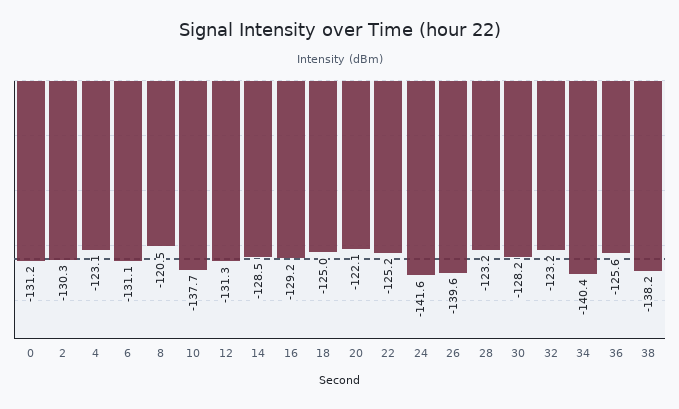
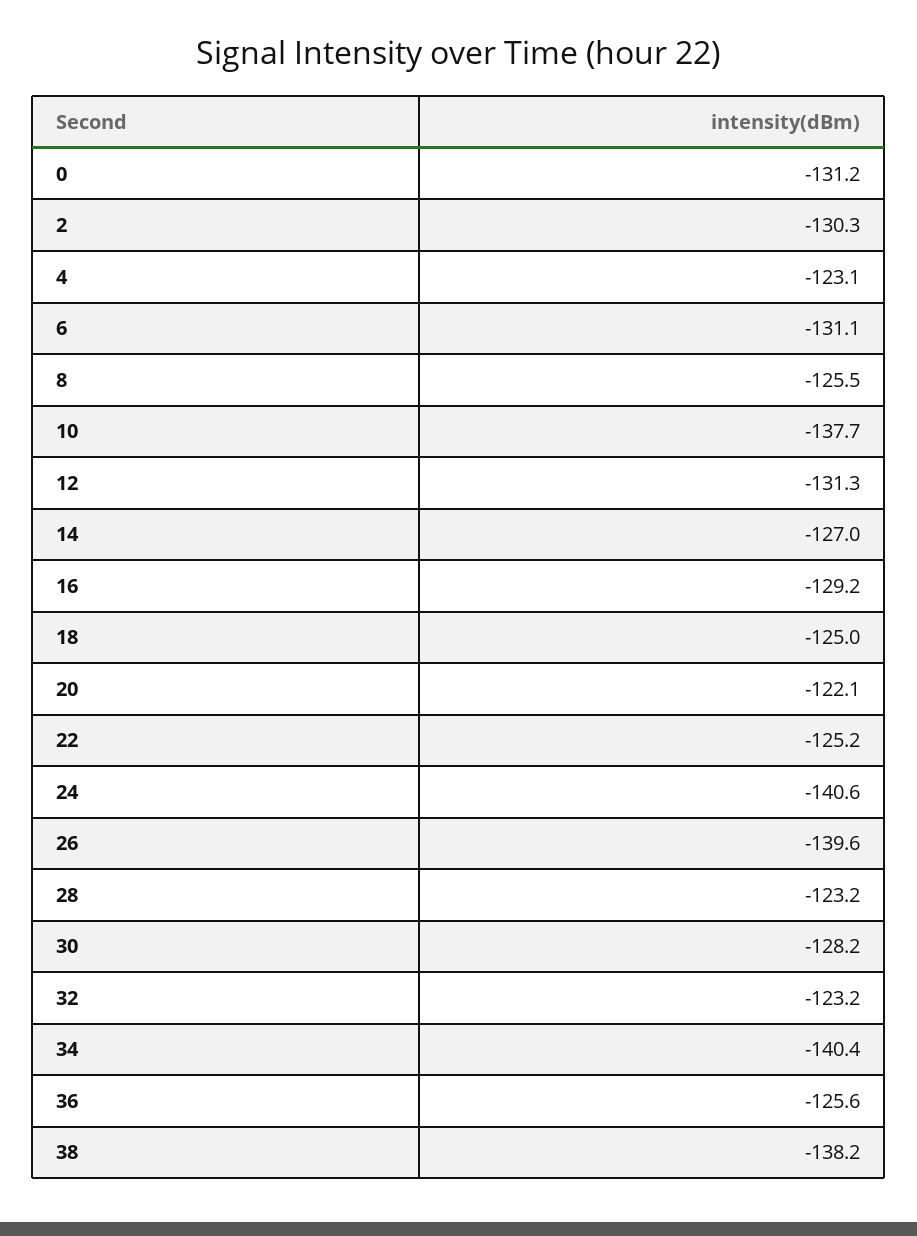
  {
    "0": -131.2,
    "2": -130.3,
    "4": -123.1,
    "6": -131.1,
-   "8": -120.5,
+   "8": -125.5,
    "10": -137.7,
    "12": -131.3,
-   "14": -128.5,
+   "14": -127,
    "16": -129.2,
    "18": -125,
    "20": -122.1,
    "22": -125.2,
-   "24": -141.6,
+   "24": -140.6,
    "26": -139.6,
    "28": -123.2,
    "30": -128.2,
    "32": -123.2,
    "34": -140.4,
    "36": -125.6,
    "38": -138.2
  }

